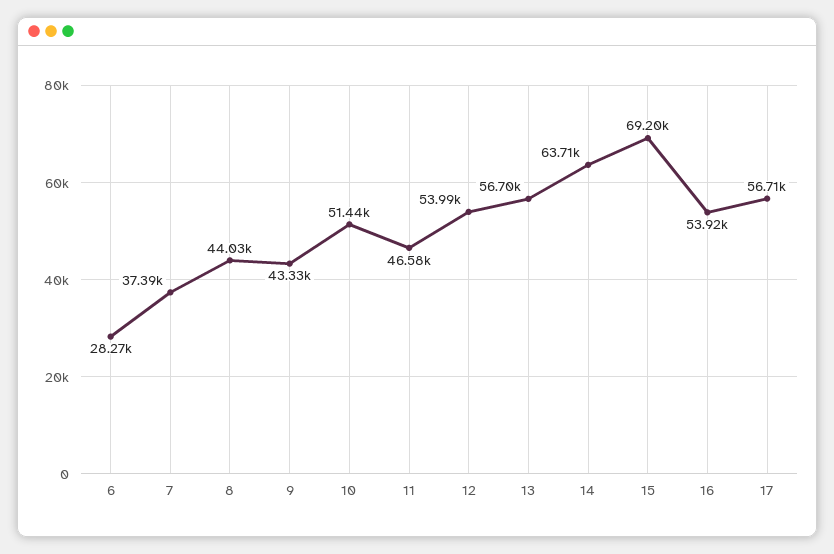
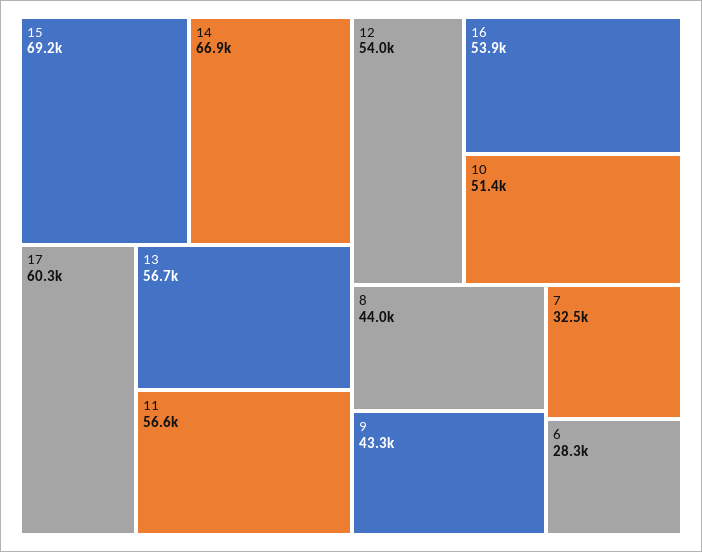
  {
    "6": 28270,
-   "7": 37390,
+   "7": 32500,
    "8": 44030,
    "9": 43330,
    "10": 51440,
-   "11": 46580,
+   "11": 56600,
    "12": 53990,
    "13": 56700,
-   "14": 63710,
+   "14": 66900,
    "15": 69200,
    "16": 53920,
-   "17": 56710
+   "17": 60300
  }

